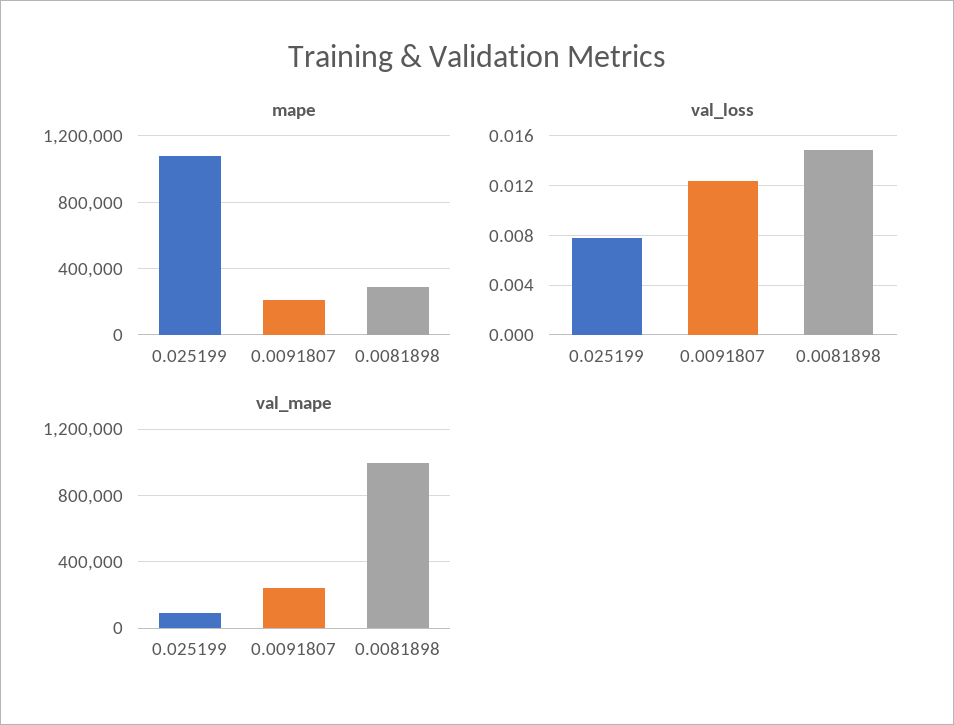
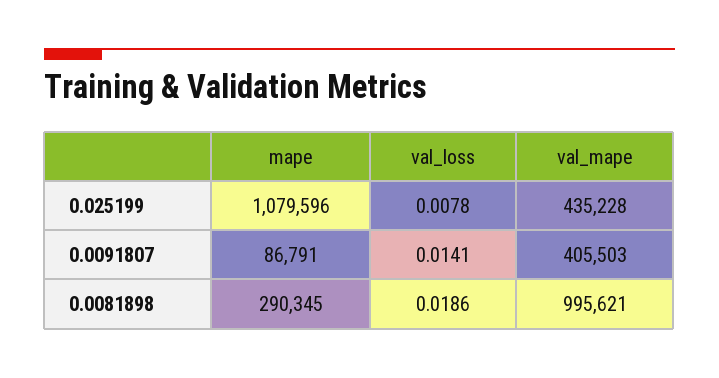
  {
    "mape": {
      "0.025199": 1079596,
-     "0.0091807": 200000,
+     "0.0091807": 86791,
      "0.0081898": 290345
    },
    "val_loss": {
      "0.025199": 0.0078,
-     "0.0091807": 0.0125,
+     "0.0091807": 0.0141,
-     "0.0081898": 0.015
+     "0.0081898": 0.0186
    },
    "val_mape": {
-     "0.025199": 100000,
+     "0.025199": 435228,
-     "0.0091807": 250000,
+     "0.0091807": 405503,
      "0.0081898": 995621
    }
  }

